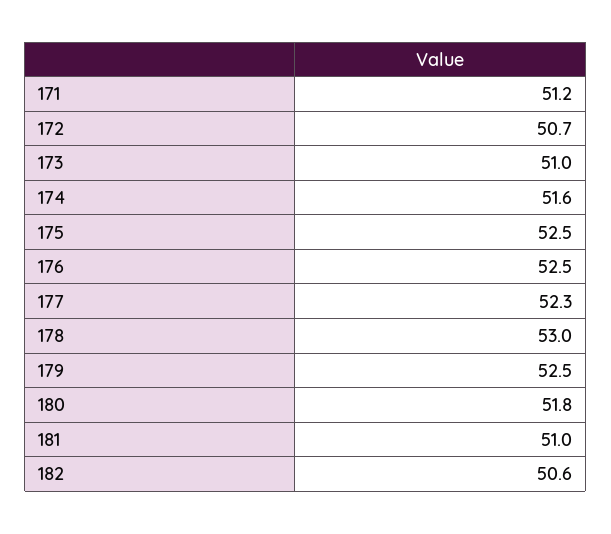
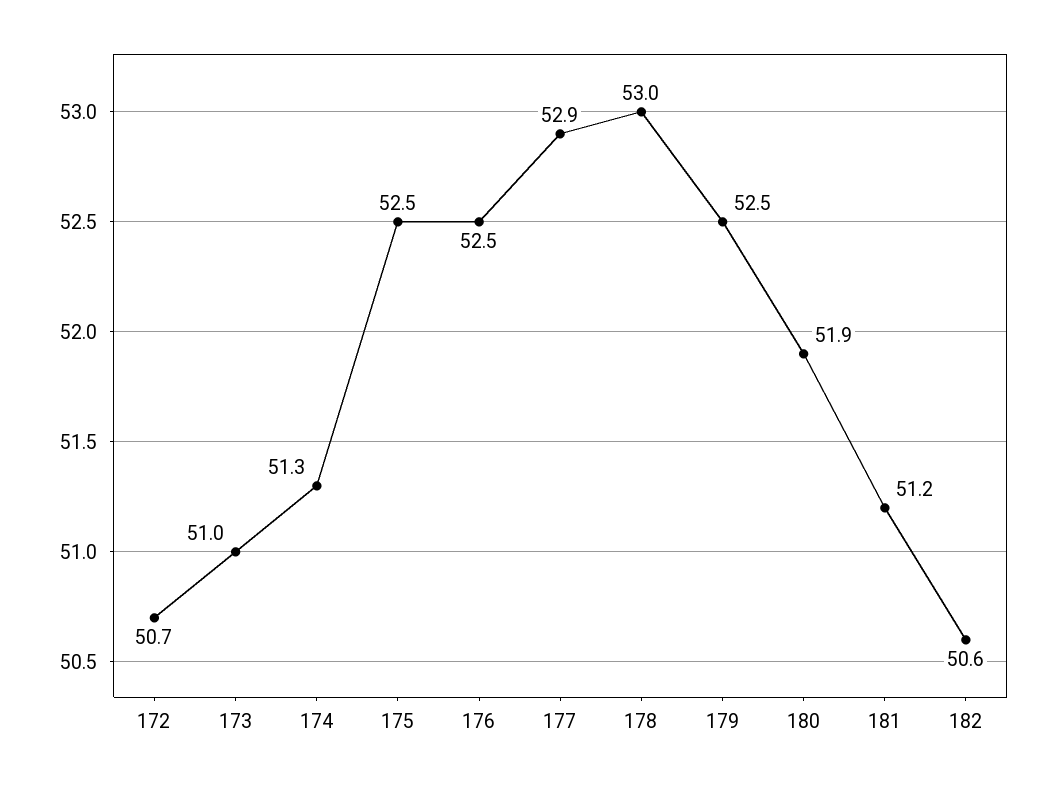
  {
-   "171": 51.2,
    "172": 50.7,
    "173": 51,
-   "174": 51.6,
+   "174": 51.3,
    "175": 52.5,
    "176": 52.5,
-   "177": 52.3,
+   "177": 52.9,
    "178": 53,
    "179": 52.5,
-   "180": 51.8,
+   "180": 51.9,
-   "181": 51,
+   "181": 51.2,
    "182": 50.6
  }

